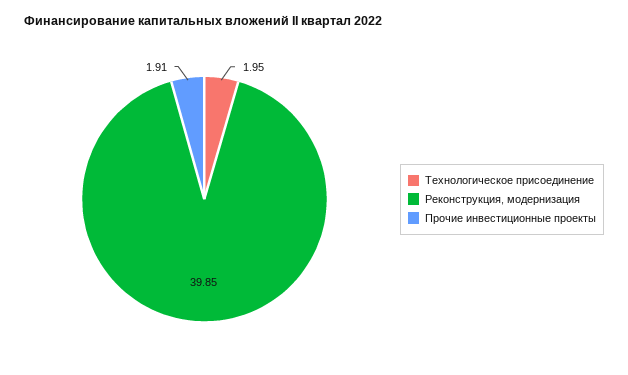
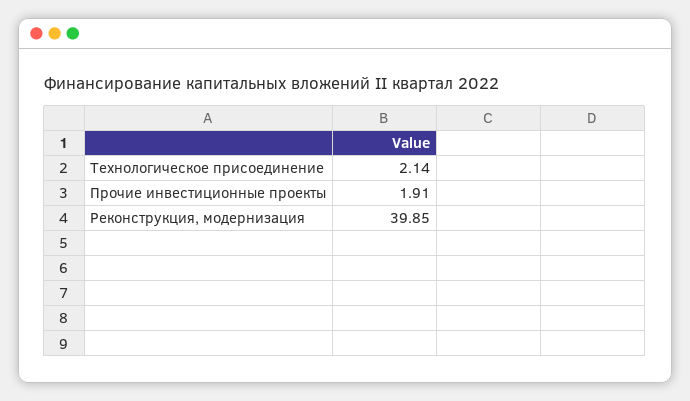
  {
-   "Технологическое присоединение": 1.95,
+   "Технологическое присоединение": 2.14,
    "Реконструкция, модернизация": 39.85,
    "Прочие инвестиционные проекты": 1.91
  }

